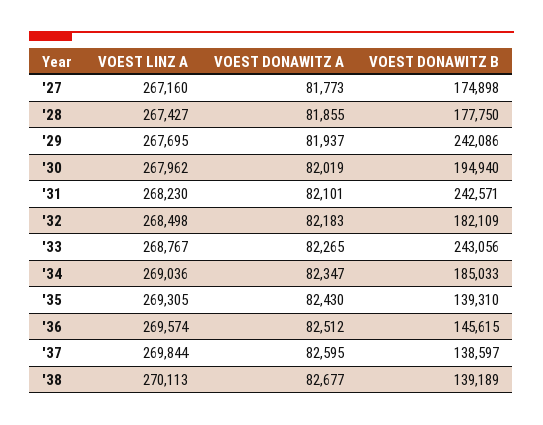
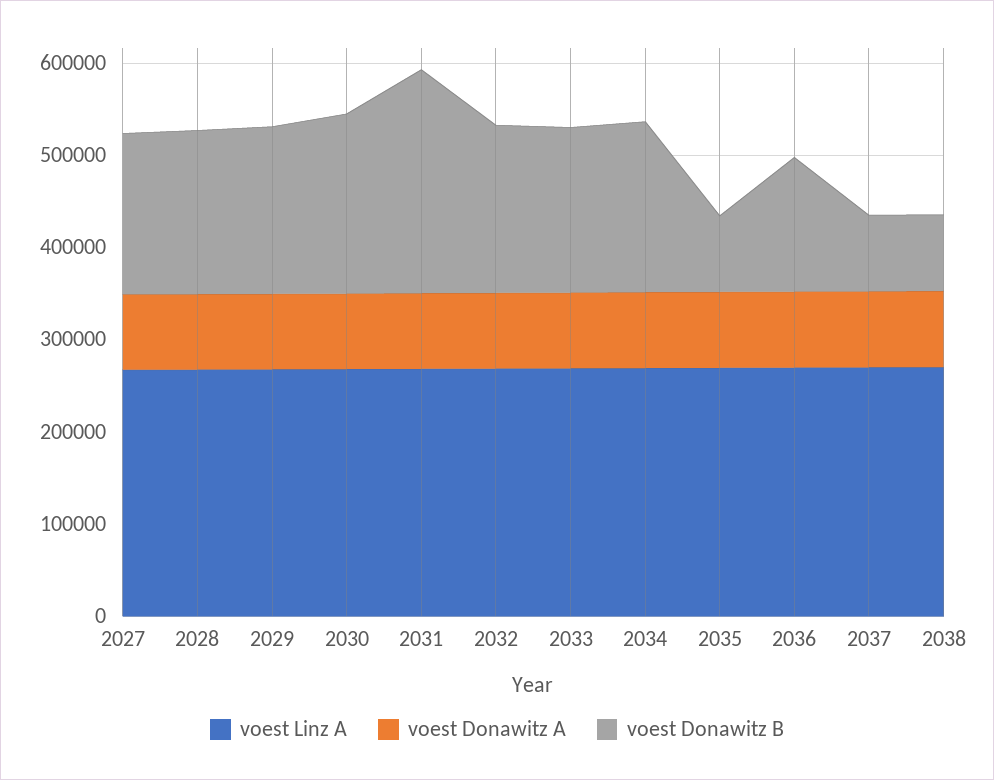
  {
    "VOEST LINZ A": {
      "'27": 267160,
      "'28": 267427,
      "'29": 267695,
      "'30": 267962,
      "'31": 268230,
      "'32": 268498,
      "'33": 268767,
      "'34": 269036,
      "'35": 269305,
      "'36": 269574,
      "'37": 269844,
      "'38": 270113
    },
    "VOEST DONAWITZ A": {
      "'27": 81773,
      "'28": 81855,
      "'29": 81937,
      "'30": 82019,
      "'31": 82101,
      "'32": 82183,
      "'33": 82265,
      "'34": 82347,
      "'35": 82430,
      "'36": 82512,
      "'37": 82595,
      "'38": 82677
    },
    "VOEST DONAWITZ B": {
      "'27": 174898,
      "'28": 177750,
-     "'29": 242086,
+     "'29": 180000,
      "'30": 194940,
      "'31": 242571,
      "'32": 182109,
-     "'33": 243056,
+     "'33": 180000,
      "'34": 185033,
-     "'35": 139310,
+     "'35": 80000,
      "'36": 145615,
-     "'37": 138597,
+     "'37": 80000,
-     "'38": 139189
+     "'38": 80000
    }
  }

